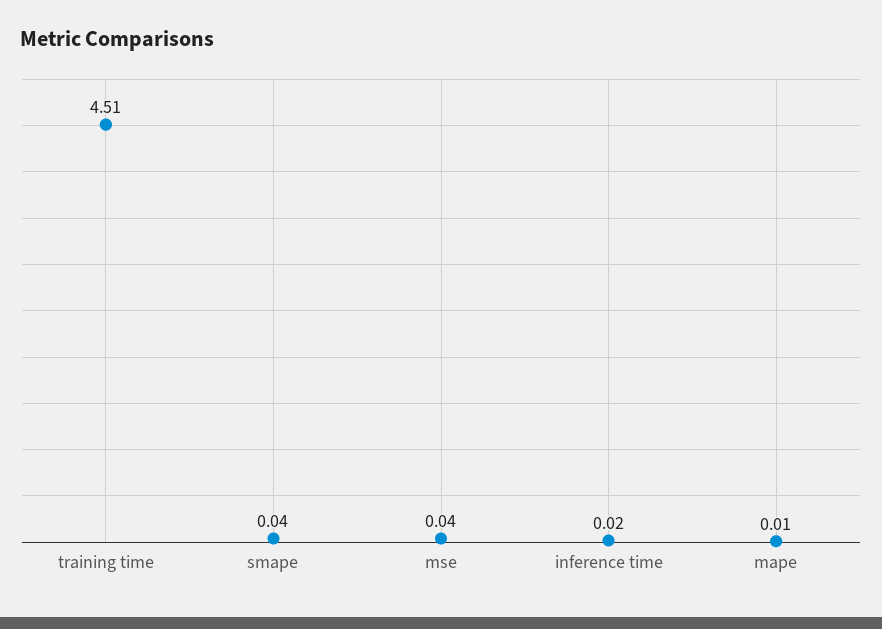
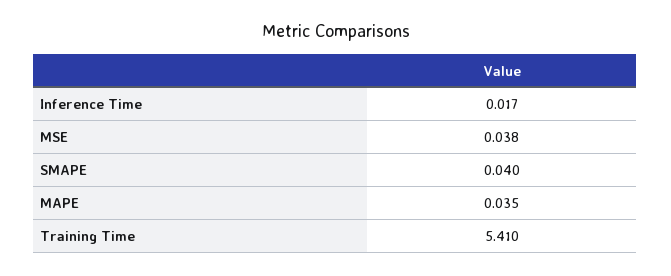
  {
-   "training time": 4.51,
+   "training time": 5.41,
    "smape": 0.04,
    "mse": 0.038,
    "inference time": 0.017,
-   "mape": 0.01
+   "mape": 0.035
  }

